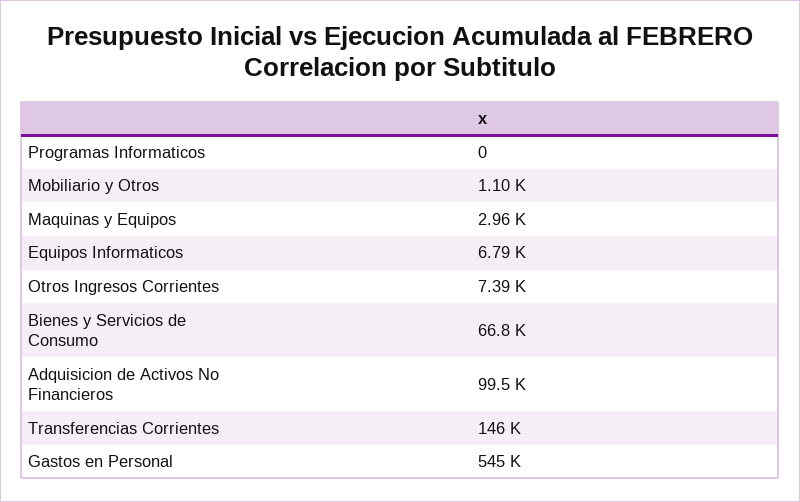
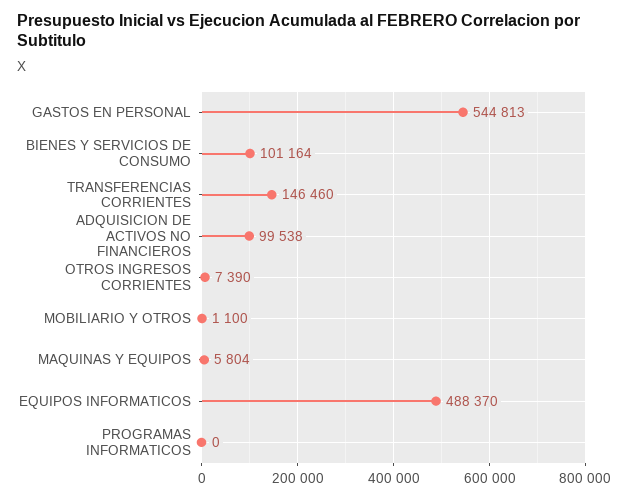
  {
    "Programas Informaticos": 0,
    "Mobiliario y Otros": 1100,
-   "Maquinas y Equipos": 2960,
+   "Maquinas y Equipos": 5804,
-   "Equipos Informaticos": 6790,
+   "Equipos Informaticos": 488370,
    "Otros Ingresos Corrientes": 7390,
-   "Bienes y Servicios de Consumo": 66800,
+   "Bienes y Servicios de Consumo": 101164,
    "Adquisicion de Activos No Financieros": 99538,
    "Transferencias Corrientes": 146460,
    "Gastos en Personal": 544813
  }

